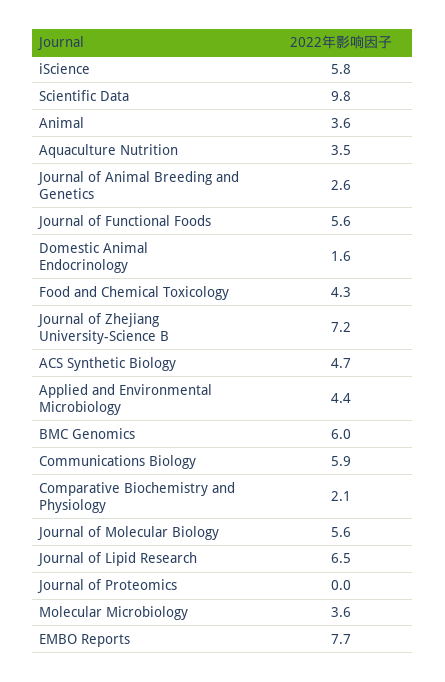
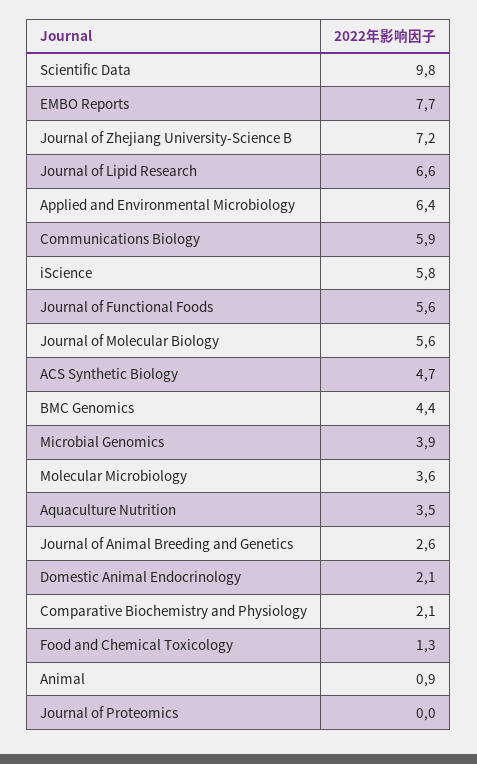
  {
    "iScience": 5.8,
    "Scientific Data": 9.8,
-   "Animal": 3.6,
+   "Animal": 0.9,
    "Aquaculture Nutrition": 3.5,
    "Journal of Animal Breeding and Genetics": 2.6,
    "Journal of Functional Foods": 5.6,
-   "Domestic Animal Endocrinology": 1.6,
+   "Domestic Animal Endocrinology": 2.1,
-   "Food and Chemical Toxicology": 4.3,
+   "Food and Chemical Toxicology": 1.3,
    "Journal of Zhejiang University-Science B": 7.2,
    "ACS Synthetic Biology": 4.7,
-   "Applied and Environmental Microbiology": 4.4,
+   "Applied and Environmental Microbiology": 6.4,
-   "BMC Genomics": 6,
+   "BMC Genomics": 4.4,
    "Communications Biology": 5.9,
    "Comparative Biochemistry and Physiology": 2.1,
    "Journal of Molecular Biology": 5.6,
-   "Journal of Lipid Research": 6.5,
+   "Journal of Lipid Research": 6.6,
    "Journal of Proteomics": 0,
    "Molecular Microbiology": 3.6,
-   "EMBO Reports": 7.7
+   "EMBO Reports": 7.7,
+   "Microbial Genomics": 3.9
  }

